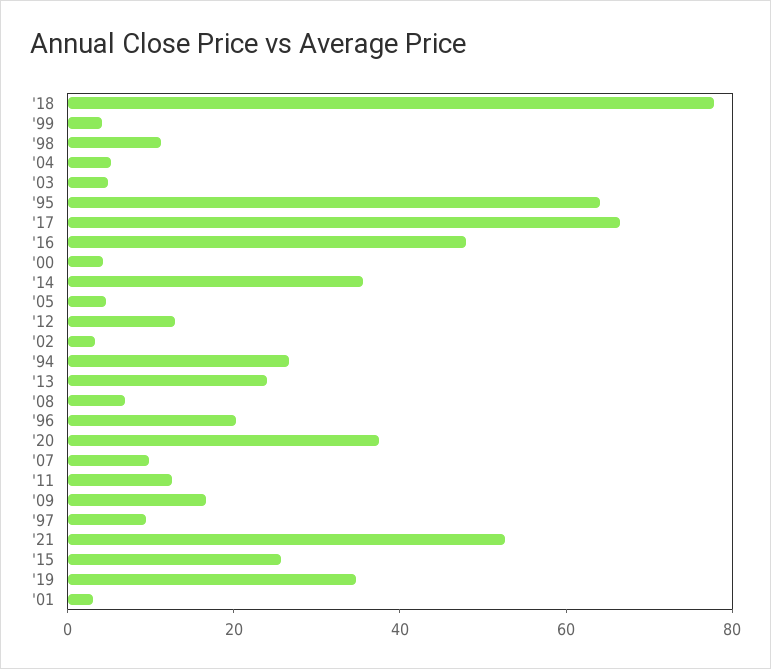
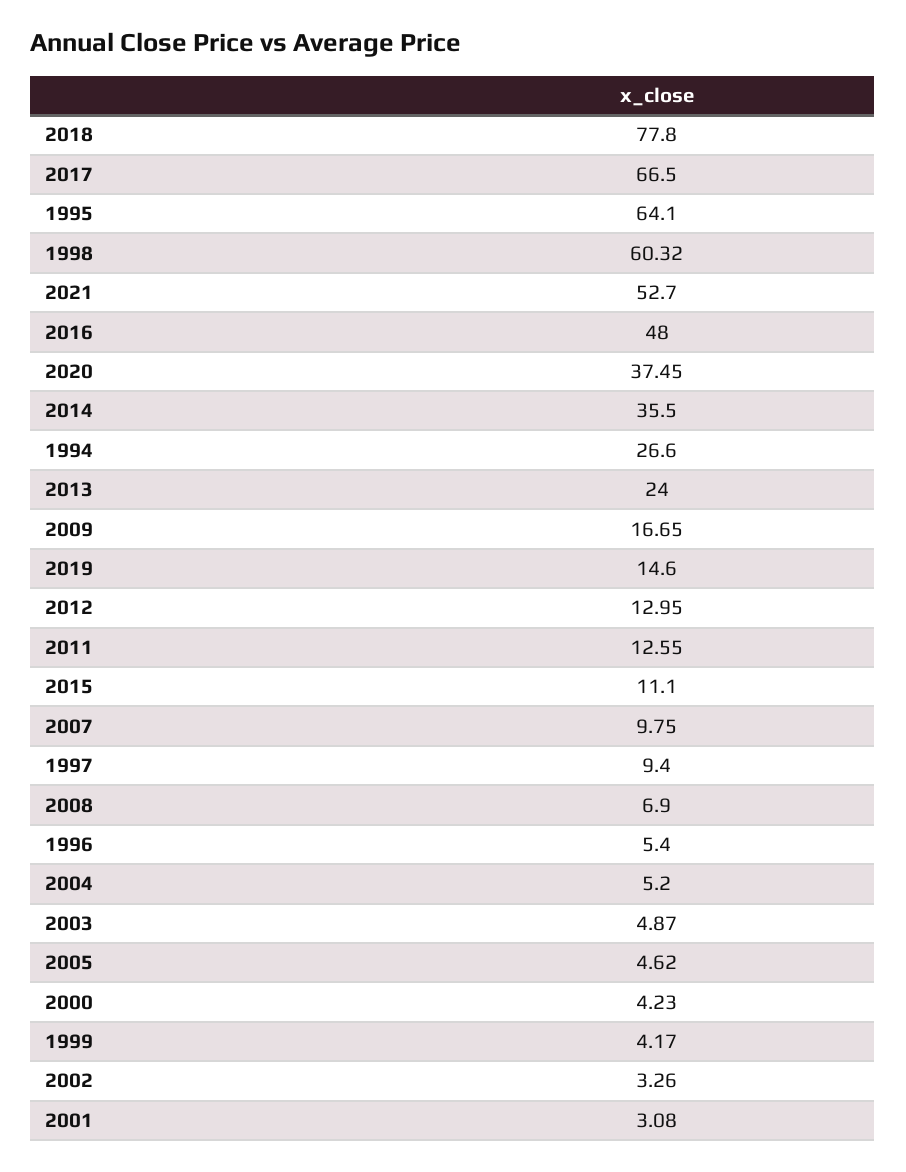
  {
    "'18": 77.8,
    "'99": 4.17,
-   "'98": 10,
+   "'98": 60.32,
    "'04": 5.2,
    "'03": 4.87,
    "'95": 64.1,
    "'17": 66.5,
    "'16": 48,
    "'00": 4.23,
    "'14": 35.5,
    "'05": 4.62,
    "'12": 12.95,
    "'02": 3.26,
    "'94": 26.6,
    "'13": 24,
    "'08": 6.9,
-   "'96": 20,
+   "'96": 5.4,
    "'20": 37.45,
    "'07": 9.75,
    "'11": 12.55,
    "'09": 16.65,
    "'97": 9.4,
    "'21": 52.7,
-   "'15": 25,
+   "'15": 11.1,
-   "'19": 35,
+   "'19": 14.6,
    "'01": 3.08
  }

